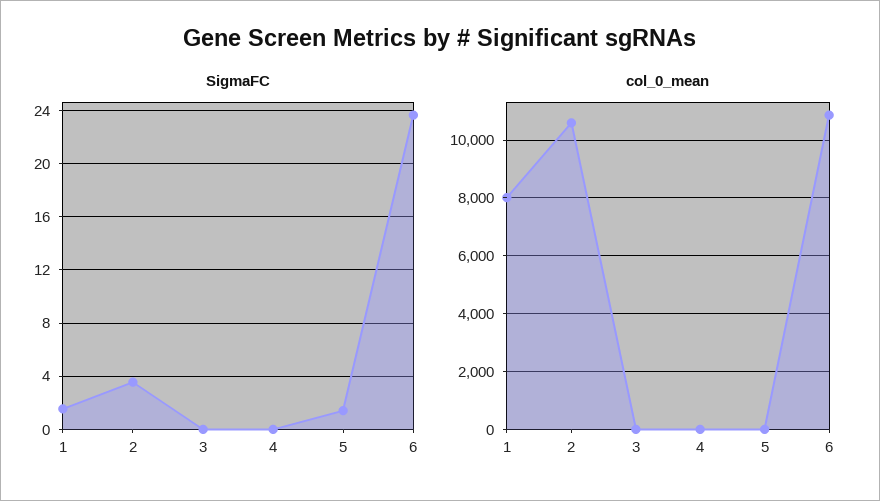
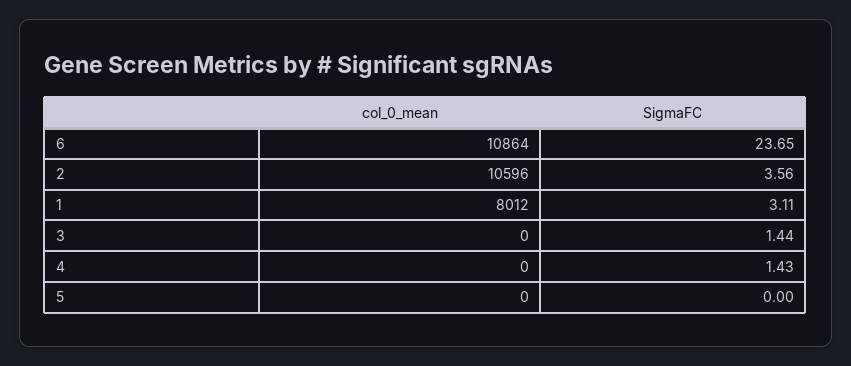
  {
    "SigmaFC": {
-     "1": 1.5,
+     "1": 3.11,
      "2": 3.56,
-     "3": 0,
+     "3": 1.44,
-     "4": 0,
+     "4": 1.43,
-     "5": 1.5,
+     "5": 0,
      "6": 23.65
    },
    "col_0_mean": {
      "1": 8012,
      "2": 10596,
      "3": 0,
      "4": 0,
      "5": 0,
      "6": 10864
    }
  }

